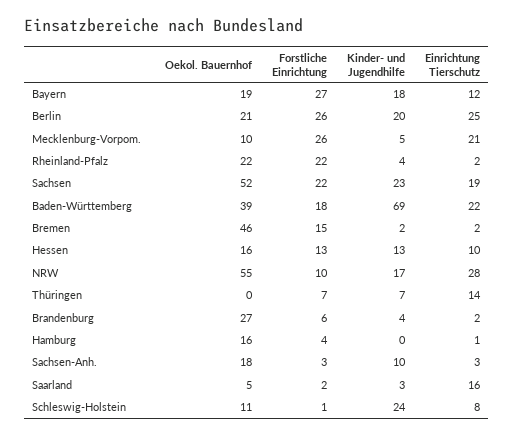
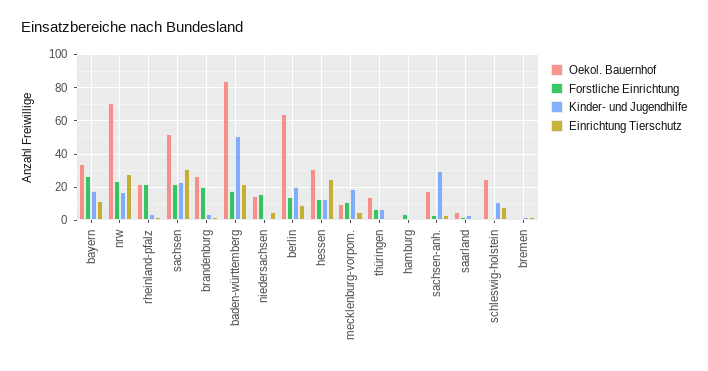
  {
    "Oekol. Bauernhof": {
-     "Bayern": 19,
+     "Bayern": 35,
-     "Berlin": 21,
+     "Berlin": 65,
      "Mecklenburg-Vorpom.": 10,
      "Rheinland-Pfalz": 22,
      "Sachsen": 52,
-     "Baden-Württemberg": 39,
+     "Baden-Württemberg": 85,
-     "Bremen": 46,
+     "Bremen": 0,
-     "Hessen": 16,
+     "Hessen": 30,
-     "NRW": 55,
+     "NRW": 70,
-     "Thüringen": 0,
+     "Thüringen": 15,
      "Brandenburg": 27,
-     "Hamburg": 16,
+     "Hamburg": 0,
      "Sachsen-Anh.": 18,
      "Saarland": 5,
-     "Schleswig-Holstein": 11
+     "Schleswig-Holstein": 25,
+     "niedersachsen": 15
    },
    "Forstliche Einrichtung": {
      "Bayern": 27,
-     "Berlin": 26,
+     "Berlin": 15,
-     "Mecklenburg-Vorpom.": 26,
+     "Mecklenburg-Vorpom.": 10,
      "Rheinland-Pfalz": 22,
      "Sachsen": 22,
      "Baden-Württemberg": 18,
-     "Bremen": 15,
+     "Bremen": 0,
      "Hessen": 13,
-     "NRW": 10,
+     "NRW": 25,
      "Thüringen": 7,
-     "Brandenburg": 6,
+     "Brandenburg": 20,
      "Hamburg": 4,
      "Sachsen-Anh.": 3,
      "Saarland": 2,
-     "Schleswig-Holstein": 1
+     "Schleswig-Holstein": 1,
+     "niedersachsen": 15
    },
    "Kinder- und Jugendhilfe": {
      "Bayern": 18,
      "Berlin": 20,
-     "Mecklenburg-Vorpom.": 5,
+     "Mecklenburg-Vorpom.": 20,
      "Rheinland-Pfalz": 4,
      "Sachsen": 23,
-     "Baden-Württemberg": 69,
+     "Baden-Württemberg": 50,
      "Bremen": 2,
      "Hessen": 13,
      "NRW": 17,
      "Thüringen": 7,
      "Brandenburg": 4,
      "Hamburg": 0,
-     "Sachsen-Anh.": 10,
+     "Sachsen-Anh.": 30,
      "Saarland": 3,
-     "Schleswig-Holstein": 24
+     "Schleswig-Holstein": 10,
+     "niedersachsen": 0
    },
    "Einrichtung Tierschutz": {
      "Bayern": 12,
-     "Berlin": 25,
+     "Berlin": 10,
-     "Mecklenburg-Vorpom.": 21,
+     "Mecklenburg-Vorpom.": 5,
      "Rheinland-Pfalz": 2,
-     "Sachsen": 19,
+     "Sachsen": 30,
      "Baden-Württemberg": 22,
      "Bremen": 2,
-     "Hessen": 10,
+     "Hessen": 25,
      "NRW": 28,
-     "Thüringen": 14,
+     "Thüringen": 0,
      "Brandenburg": 2,
      "Hamburg": 1,
      "Sachsen-Anh.": 3,
-     "Saarland": 16,
+     "Saarland": 0,
-     "Schleswig-Holstein": 8
+     "Schleswig-Holstein": 8,
+     "niedersachsen": 5
    }
  }

